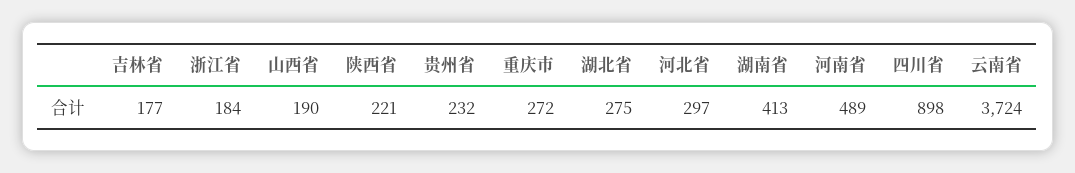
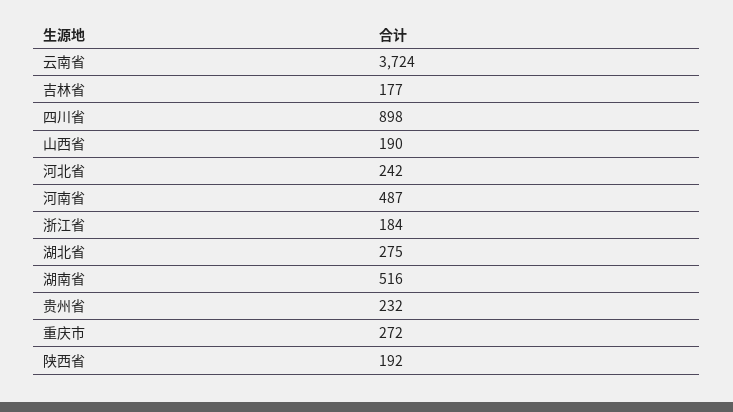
  {
    "吉林省": 177,
    "浙江省": 184,
    "山西省": 190,
-   "陕西省": 221,
+   "陕西省": 192,
    "贵州省": 232,
    "重庆市": 272,
    "湖北省": 275,
-   "河北省": 297,
+   "河北省": 242,
-   "湖南省": 413,
+   "湖南省": 516,
-   "河南省": 489,
+   "河南省": 487,
    "四川省": 898,
    "云南省": 3724
  }

